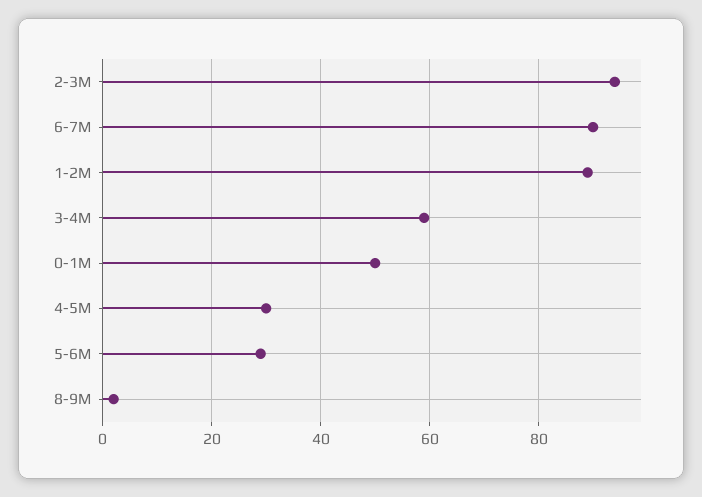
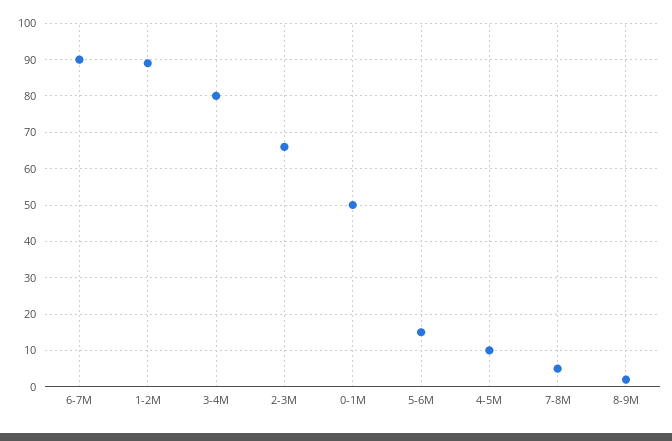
  {
-   "2-3M": 95,
+   "2-3M": 65,
    "6-7M": 90,
    "1-2M": 90,
-   "3-4M": 60,
+   "3-4M": 80,
    "0-1M": 50,
-   "4-5M": 30,
+   "4-5M": 10,
-   "5-6M": 30,
+   "5-6M": 15,
-   "8-9M": 0
+   "8-9M": 0,
+   "7-8M": 5
  }

